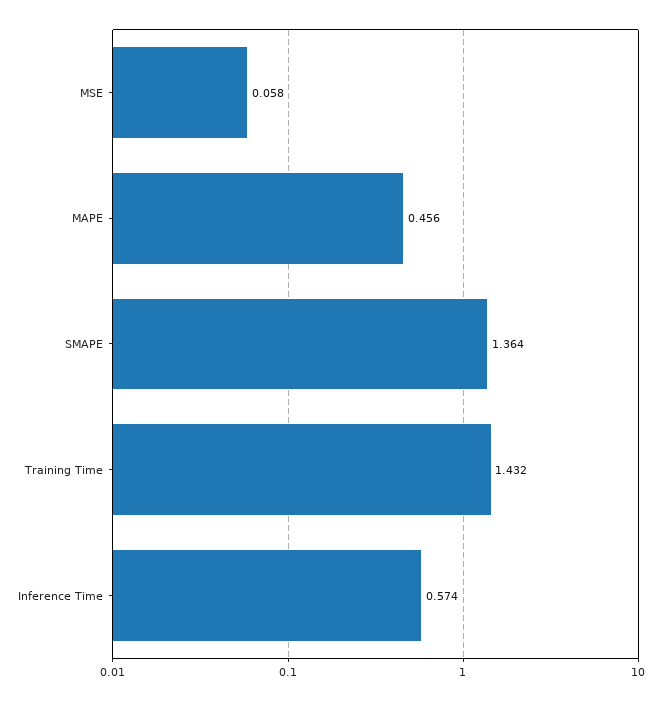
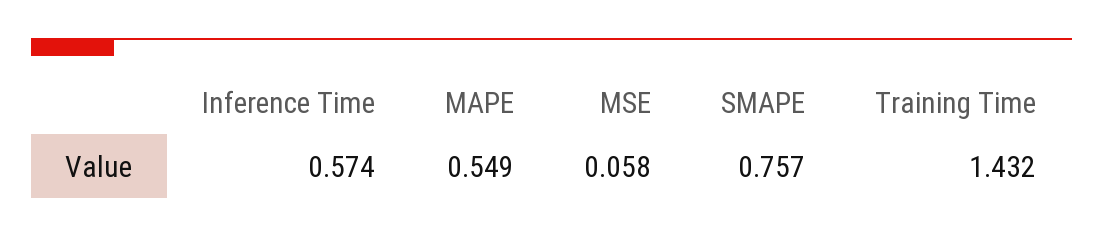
  {
    "MSE": 0.058,
-   "MAPE": 0.456,
+   "MAPE": 0.549,
-   "SMAPE": 1.364,
+   "SMAPE": 0.757,
    "Training Time": 1.432,
    "Inference Time": 0.574
  }

